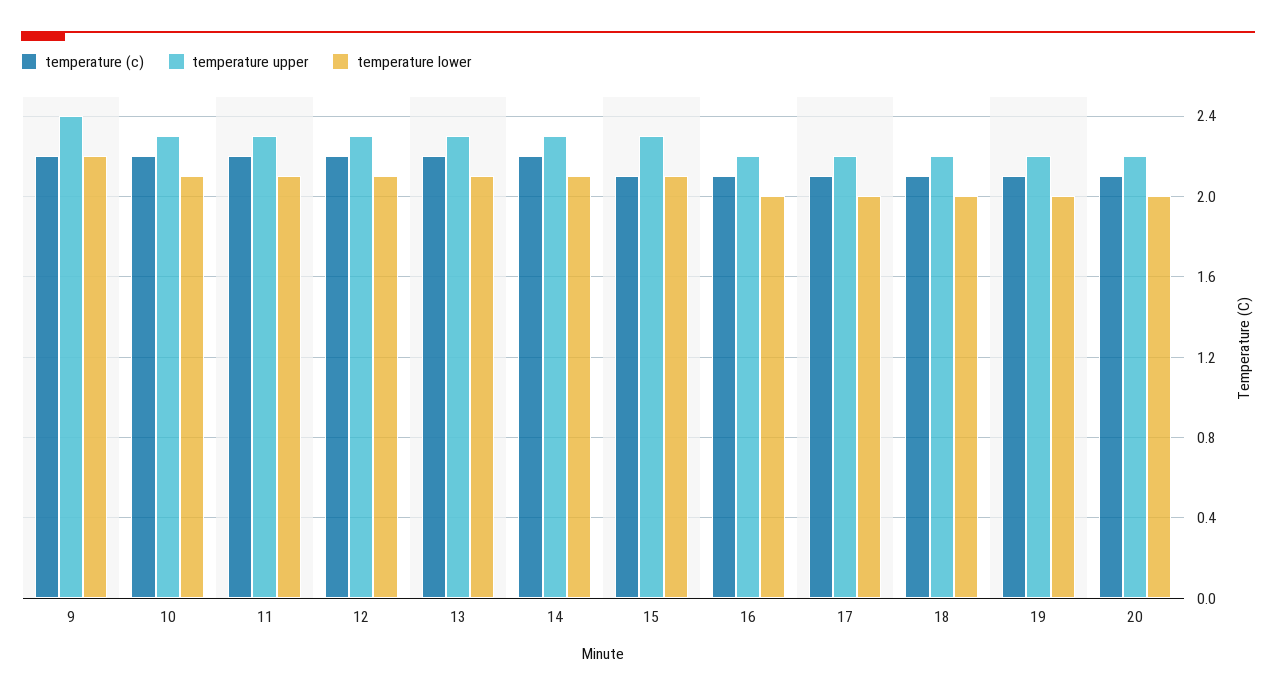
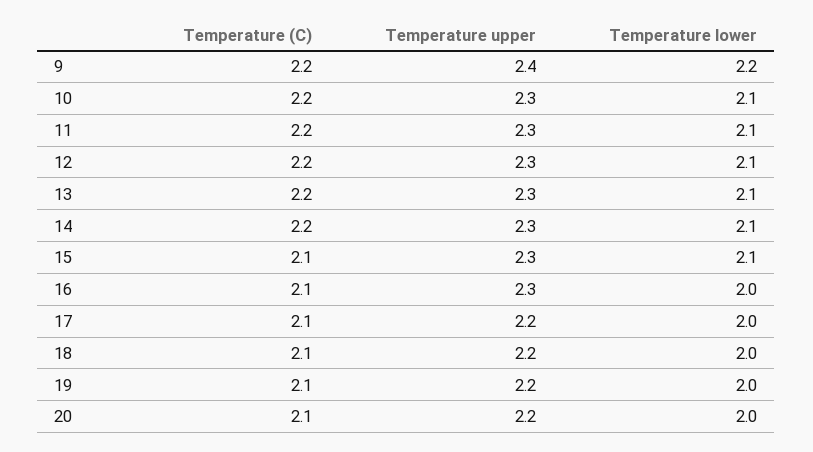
  {
    "temperature (c)": {
      "9": 2.2,
      "10": 2.2,
      "11": 2.2,
      "12": 2.2,
      "13": 2.2,
      "14": 2.2,
      "15": 2.1,
      "16": 2.1,
      "17": 2.1,
      "18": 2.1,
      "19": 2.1,
      "20": 2.1
    },
    "temperature upper": {
      "9": 2.4,
      "10": 2.3,
      "11": 2.3,
      "12": 2.3,
      "13": 2.3,
      "14": 2.3,
      "15": 2.3,
-     "16": 2.2,
+     "16": 2.3,
      "17": 2.2,
      "18": 2.2,
      "19": 2.2,
      "20": 2.2
    },
    "temperature lower": {
      "9": 2.2,
      "10": 2.1,
      "11": 2.1,
      "12": 2.1,
      "13": 2.1,
      "14": 2.1,
      "15": 2.1,
      "16": 2,
      "17": 2,
      "18": 2,
      "19": 2,
      "20": 2
    }
  }

